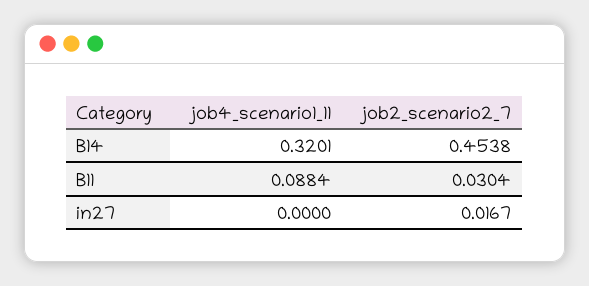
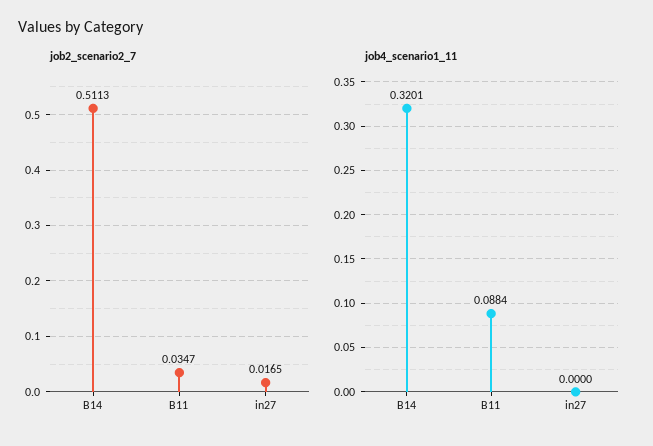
  {
    "job4_scenario1_11": {
      "B14": 0.3201,
      "B11": 0.0884,
      "in27": 0
    },
    "job2_scenario2_7": {
-     "B14": 0.4538,
+     "B14": 0.5113,
-     "B11": 0.0304,
+     "B11": 0.0347,
-     "in27": 0.0167
+     "in27": 0.0165
    }
  }

